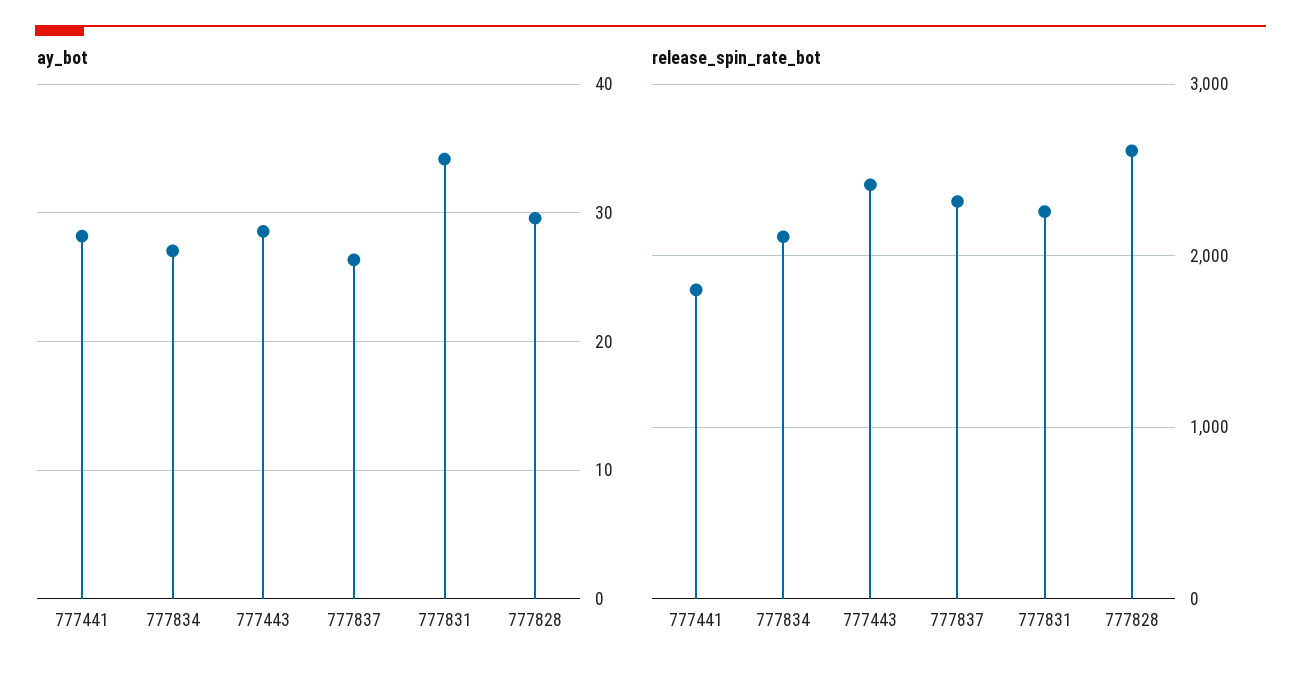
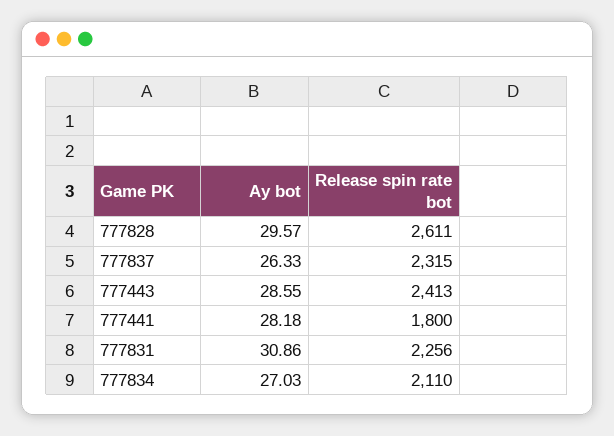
  {
    "ay_bot": {
      "777441": 28.18,
      "777834": 27.03,
      "777443": 28.55,
      "777837": 26.33,
-     "777831": 34,
+     "777831": 30.86,
      "777828": 29.57
    },
    "release_spin_rate_bot": {
      "777441": 1800,
      "777834": 2110,
      "777443": 2413,
      "777837": 2315,
      "777831": 2256,
      "777828": 2611
    }
  }

